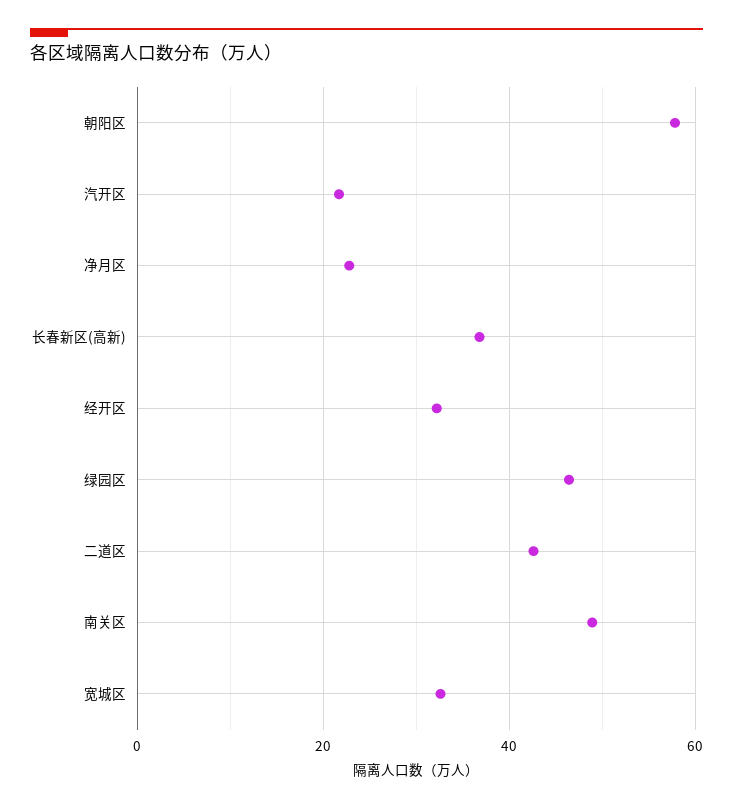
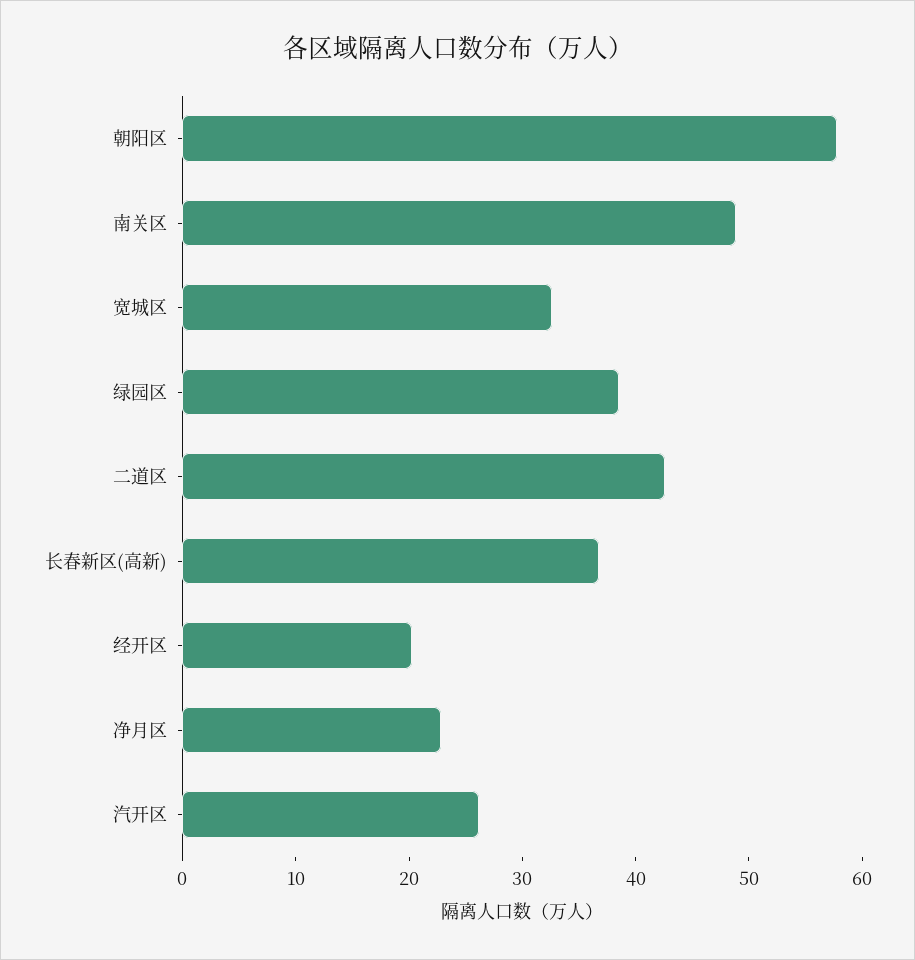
  {
    "朝阳区": 58,
-   "汽开区": 22,
+   "汽开区": 26,
    "净月区": 22,
    "长春新区(高新)": 36,
-   "经开区": 32,
+   "经开区": 20,
-   "绿园区": 46,
+   "绿园区": 38,
    "二道区": 42,
    "南关区": 48,
    "宽城区": 32
  }

